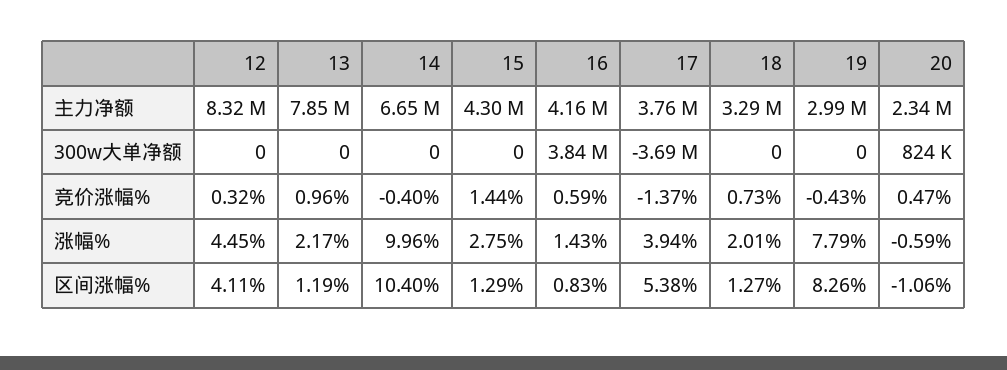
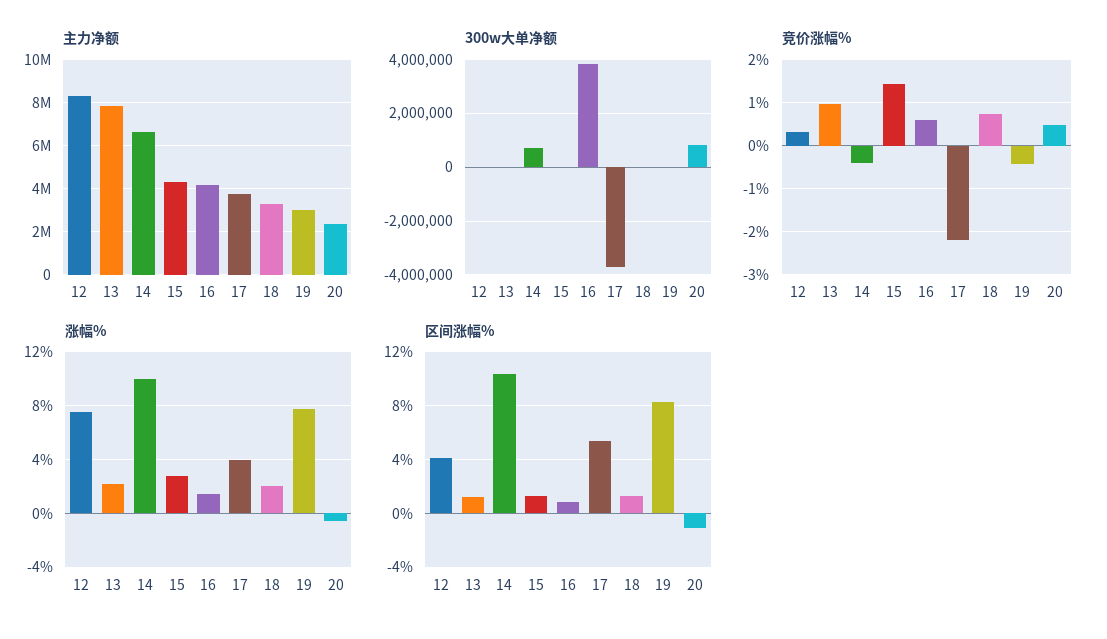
  {
    "主力净额": {
      "12": 8320000,
      "13": 7850000,
      "14": 6650000,
      "15": 4300000,
      "16": 4160000,
      "17": 3760000,
      "18": 3290000,
      "19": 2990000,
      "20": 2340000
    },
    "300w大单净额": {
      "12": 0,
      "13": 0,
-     "14": 0,
+     "14": 750000,
      "15": 0,
      "16": 3840000,
      "17": -3690000,
      "18": 0,
      "19": 0,
      "20": 824000
    },
    "竞价涨幅%": {
      "12": 0.32,
      "13": 0.96,
      "14": -0.4,
      "15": 1.44,
      "16": 0.59,
-     "17": -1.37,
+     "17": -2.2,
      "18": 0.73,
      "19": -0.43,
      "20": 0.47
    },
    "涨幅%": {
-     "12": 4.45,
+     "12": 7.5,
      "13": 2.17,
      "14": 9.96,
      "15": 2.75,
      "16": 1.43,
      "17": 3.94,
      "18": 2.01,
      "19": 7.79,
      "20": -0.59
    },
    "区间涨幅%": {
      "12": 4.11,
      "13": 1.19,
      "14": 10.4,
      "15": 1.29,
      "16": 0.83,
      "17": 5.38,
      "18": 1.27,
      "19": 8.26,
      "20": -1.06
    }
  }

